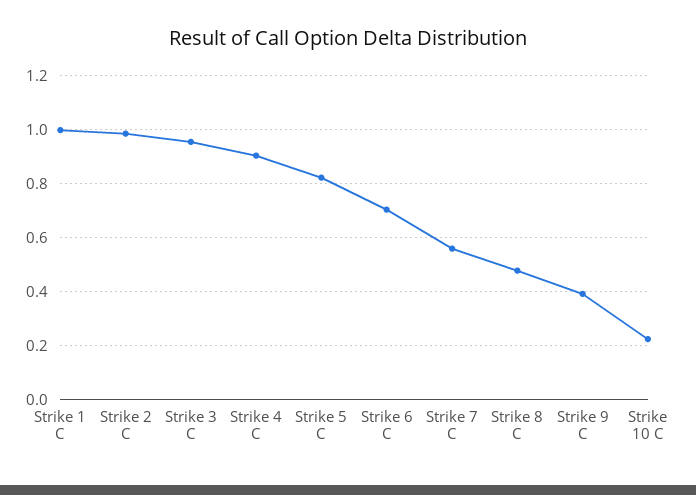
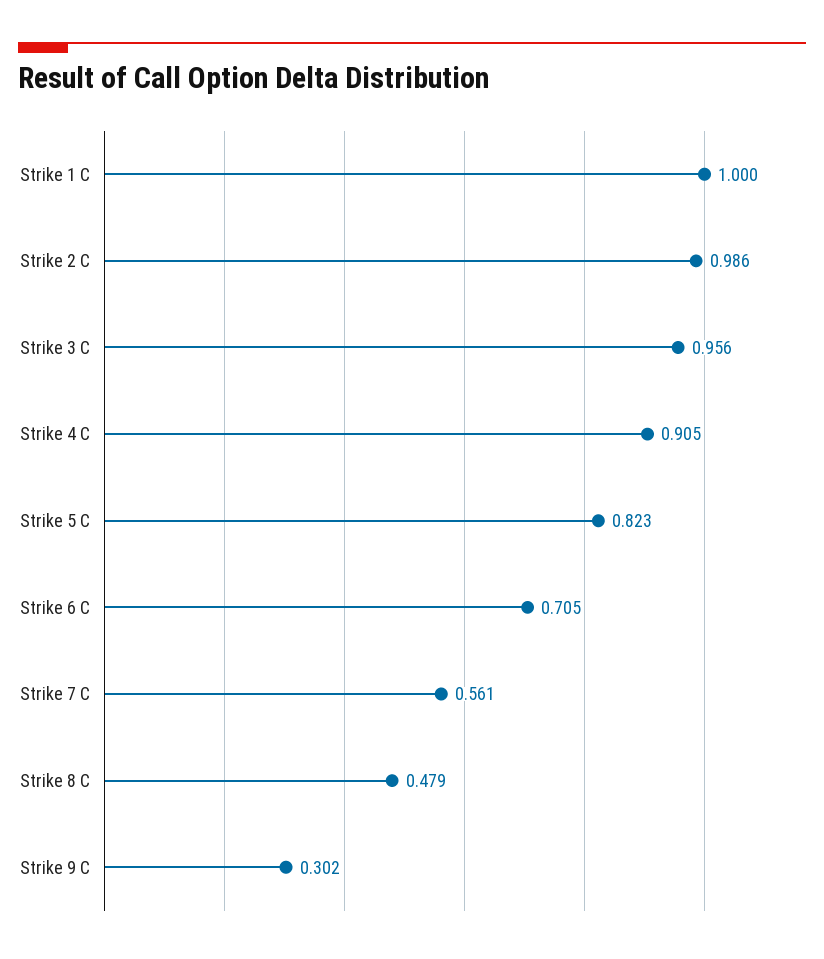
  {
    "Strike 1 C": 1,
    "Strike 2 C": 0.986,
    "Strike 3 C": 0.956,
    "Strike 4 C": 0.905,
    "Strike 5 C": 0.823,
    "Strike 6 C": 0.705,
    "Strike 7 C": 0.561,
    "Strike 8 C": 0.479,
-   "Strike 9 C": 0.4,
+   "Strike 9 C": 0.302
-   "Strike 10 C": 0.225
  }

